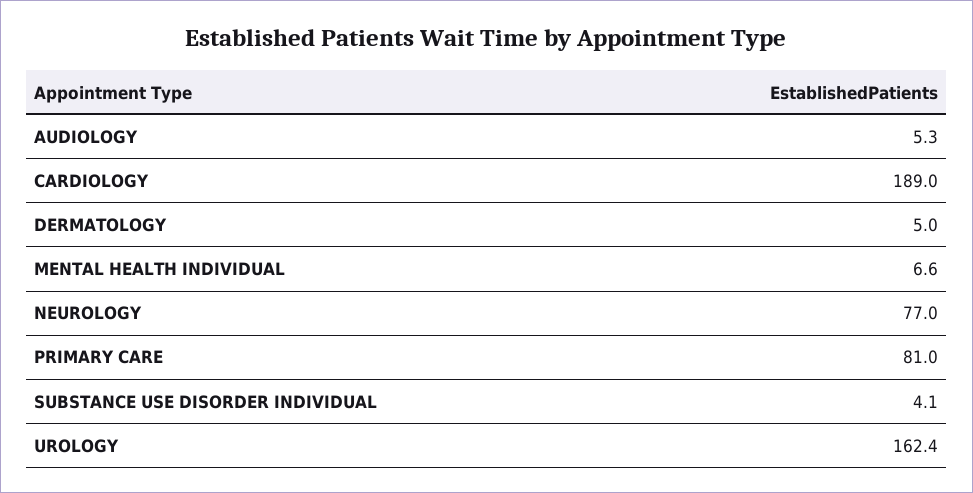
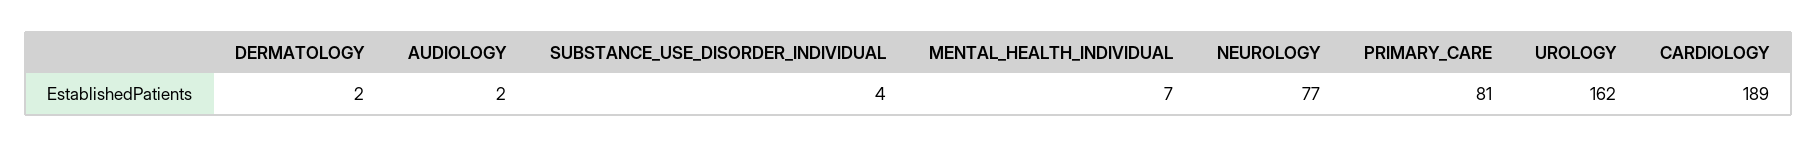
  {
-   "AUDIOLOGY": 5.3,
+   "AUDIOLOGY": 2,
    "CARDIOLOGY": 189,
-   "DERMATOLOGY": 5,
+   "DERMATOLOGY": 2,
    "MENTAL HEALTH INDIVIDUAL": 6.6,
    "NEUROLOGY": 77,
    "PRIMARY CARE": 81,
    "SUBSTANCE USE DISORDER INDIVIDUAL": 4.1,
    "UROLOGY": 162.4
  }

